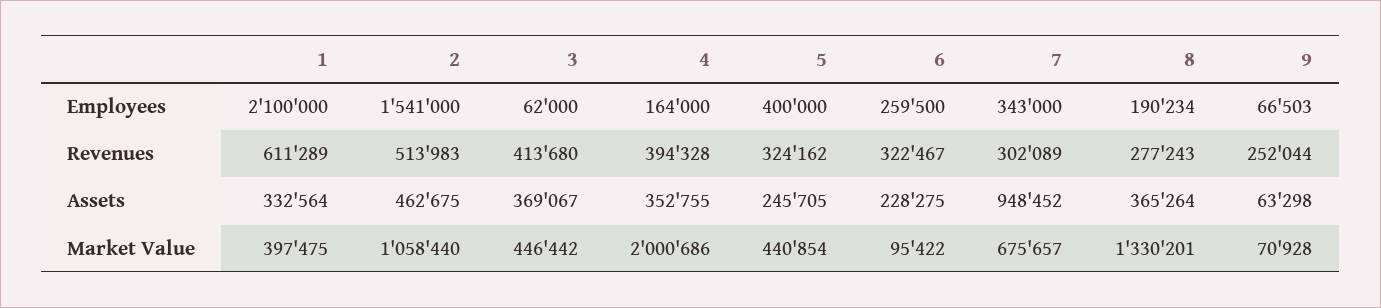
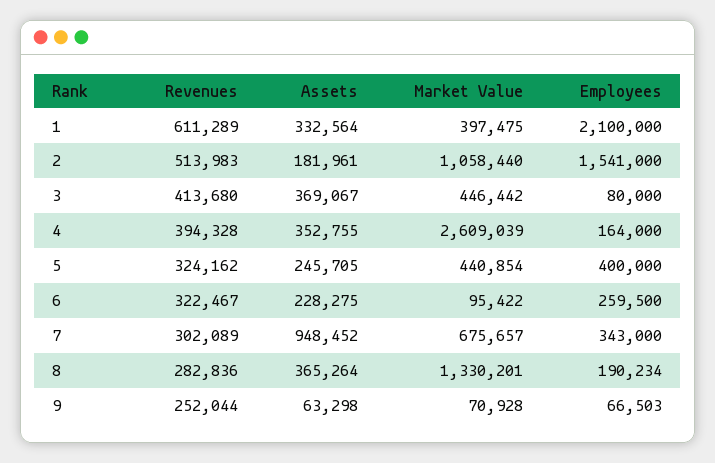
  {
    "1": {
      "Employees": 2100000,
      "Revenues": 611289,
      "Assets": 332564,
      "Market Value": 397475
    },
    "2": {
      "Employees": 1541000,
      "Revenues": 513983,
-     "Assets": 462675,
+     "Assets": 181961,
      "Market Value": 1058440
    },
    "3": {
-     "Employees": 62000,
+     "Employees": 80000,
      "Revenues": 413680,
      "Assets": 369067,
      "Market Value": 446442
    },
    "4": {
      "Employees": 164000,
      "Revenues": 394328,
      "Assets": 352755,
-     "Market Value": 2000686
+     "Market Value": 2609039
    },
    "5": {
      "Employees": 400000,
      "Revenues": 324162,
      "Assets": 245705,
      "Market Value": 440854
    },
    "6": {
      "Employees": 259500,
      "Revenues": 322467,
      "Assets": 228275,
      "Market Value": 95422
    },
    "7": {
      "Employees": 343000,
      "Revenues": 302089,
      "Assets": 948452,
      "Market Value": 675657
    },
    "8": {
      "Employees": 190234,
-     "Revenues": 277243,
+     "Revenues": 282836,
      "Assets": 365264,
      "Market Value": 1330201
    },
    "9": {
      "Employees": 66503,
      "Revenues": 252044,
      "Assets": 63298,
      "Market Value": 70928
    }
  }

